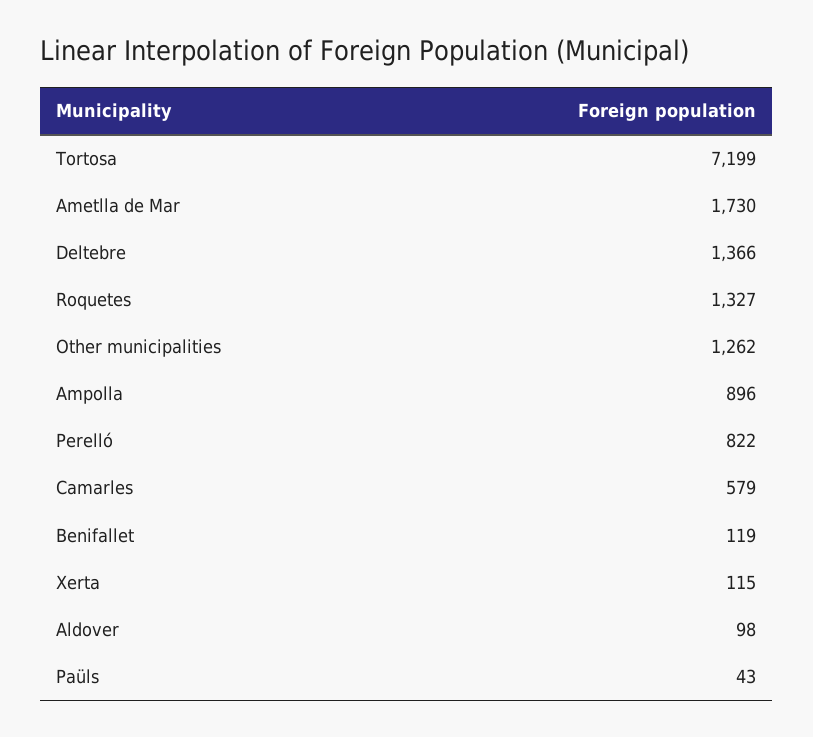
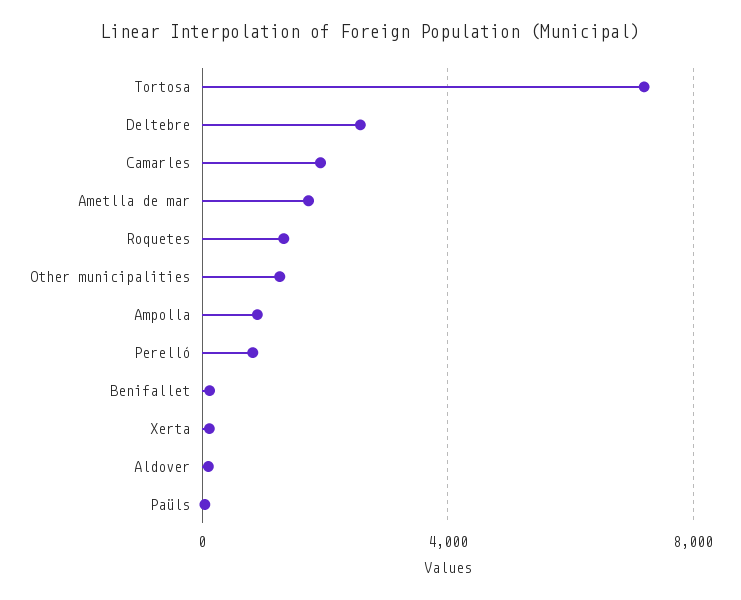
  {
    "Tortosa": 7199,
    "Ametlla de Mar": 1730,
-   "Deltebre": 1366,
+   "Deltebre": 2500,
    "Roquetes": 1327,
    "Other municipalities": 1262,
    "Ampolla": 896,
    "Perelló": 822,
-   "Camarles": 579,
+   "Camarles": 2000,
    "Benifallet": 119,
    "Xerta": 115,
    "Aldover": 98,
    "Paüls": 43
  }

